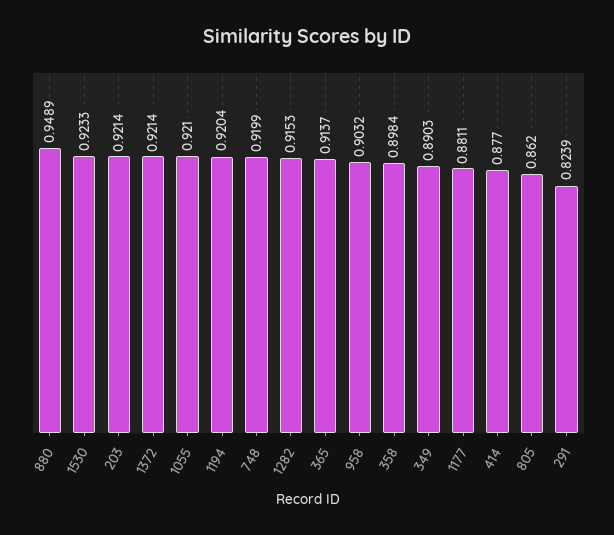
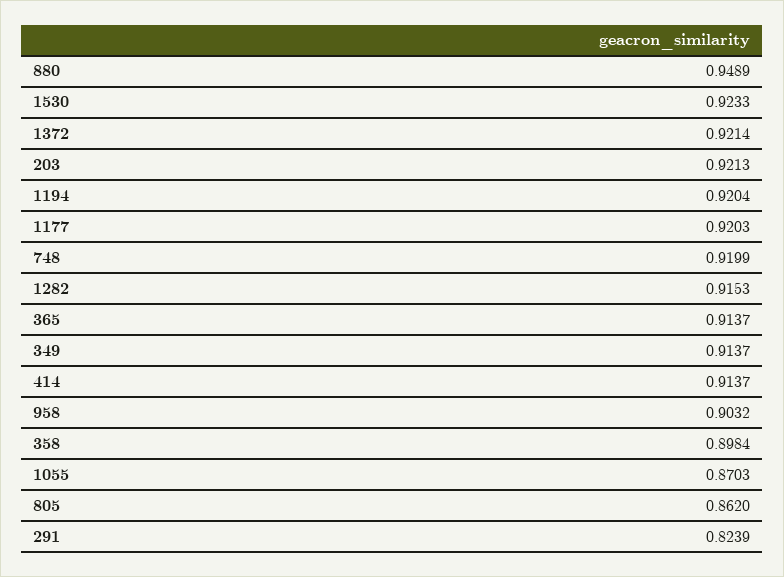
  {
    "880": 0.9489,
    "1530": 0.9233,
-   "203": 0.9214,
+   "203": 0.9213,
    "1372": 0.9214,
-   "1055": 0.921,
+   "1055": 0.8703,
    "1194": 0.9204,
    "748": 0.9199,
    "1282": 0.9153,
    "365": 0.9137,
    "958": 0.9032,
    "358": 0.8984,
-   "349": 0.8903,
+   "349": 0.9137,
-   "1177": 0.8811,
+   "1177": 0.9203,
-   "414": 0.877,
+   "414": 0.9137,
    "805": 0.862,
    "291": 0.8239
  }

